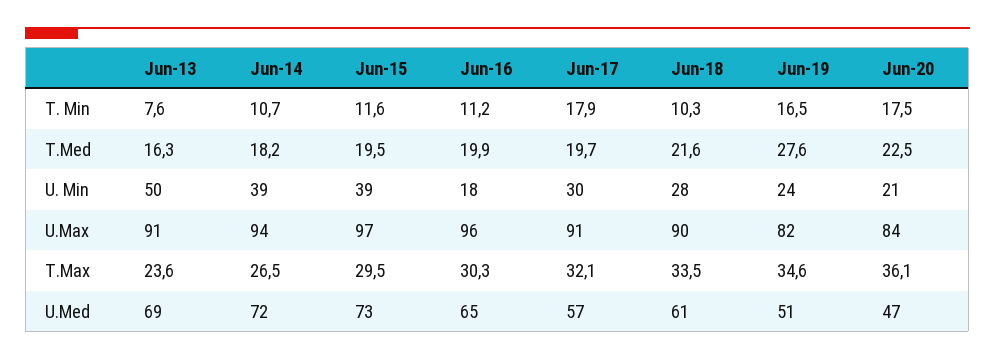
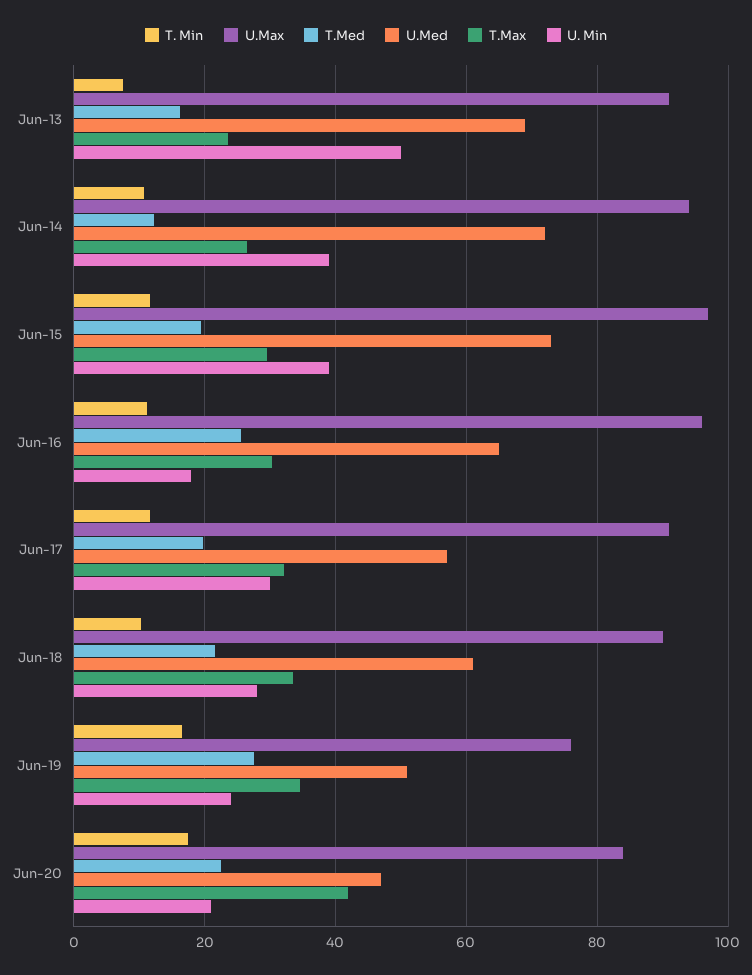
  {
    "T. Min": {
      "Jun-13": 7.6,
      "Jun-14": 10.7,
      "Jun-15": 11.6,
      "Jun-16": 11.2,
-     "Jun-17": 17.9,
+     "Jun-17": 12,
      "Jun-18": 10.3,
      "Jun-19": 16.5,
      "Jun-20": 17.5
    },
    "T.Med": {
      "Jun-13": 16.3,
-     "Jun-14": 18.2,
+     "Jun-14": 12,
      "Jun-15": 19.5,
-     "Jun-16": 19.9,
+     "Jun-16": 26,
      "Jun-17": 19.7,
      "Jun-18": 21.6,
      "Jun-19": 27.6,
      "Jun-20": 22.5
    },
    "U. Min": {
      "Jun-13": 50,
      "Jun-14": 39,
      "Jun-15": 39,
      "Jun-16": 18,
      "Jun-17": 30,
      "Jun-18": 28,
      "Jun-19": 24,
      "Jun-20": 21
    },
    "U.Max": {
      "Jun-13": 91,
      "Jun-14": 94,
      "Jun-15": 97,
      "Jun-16": 96,
      "Jun-17": 91,
      "Jun-18": 90,
-     "Jun-19": 82,
+     "Jun-19": 76,
      "Jun-20": 84
    },
    "T.Max": {
      "Jun-13": 23.6,
      "Jun-14": 26.5,
      "Jun-15": 29.5,
      "Jun-16": 30.3,
      "Jun-17": 32.1,
      "Jun-18": 33.5,
      "Jun-19": 34.6,
-     "Jun-20": 36.1
+     "Jun-20": 42
    },
    "U.Med": {
      "Jun-13": 69,
      "Jun-14": 72,
      "Jun-15": 73,
      "Jun-16": 65,
      "Jun-17": 57,
      "Jun-18": 61,
      "Jun-19": 51,
      "Jun-20": 47
    }
  }

